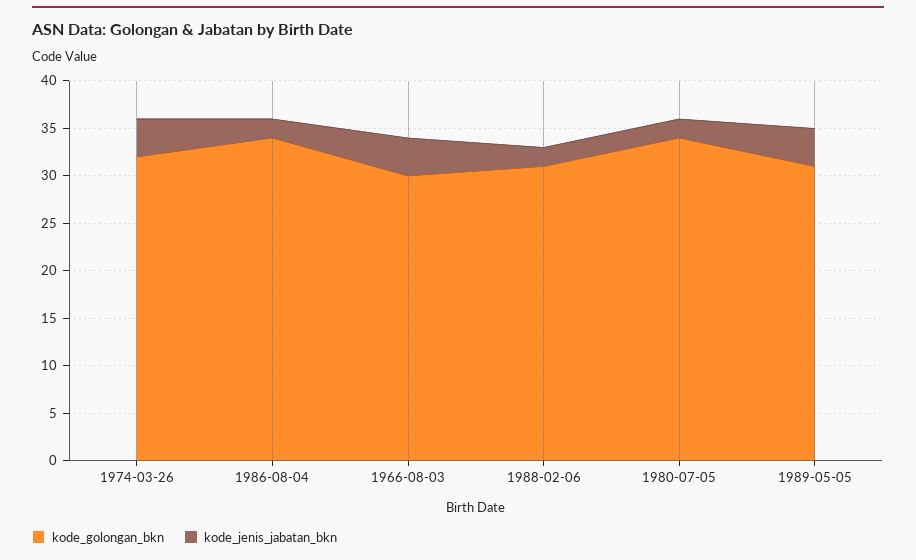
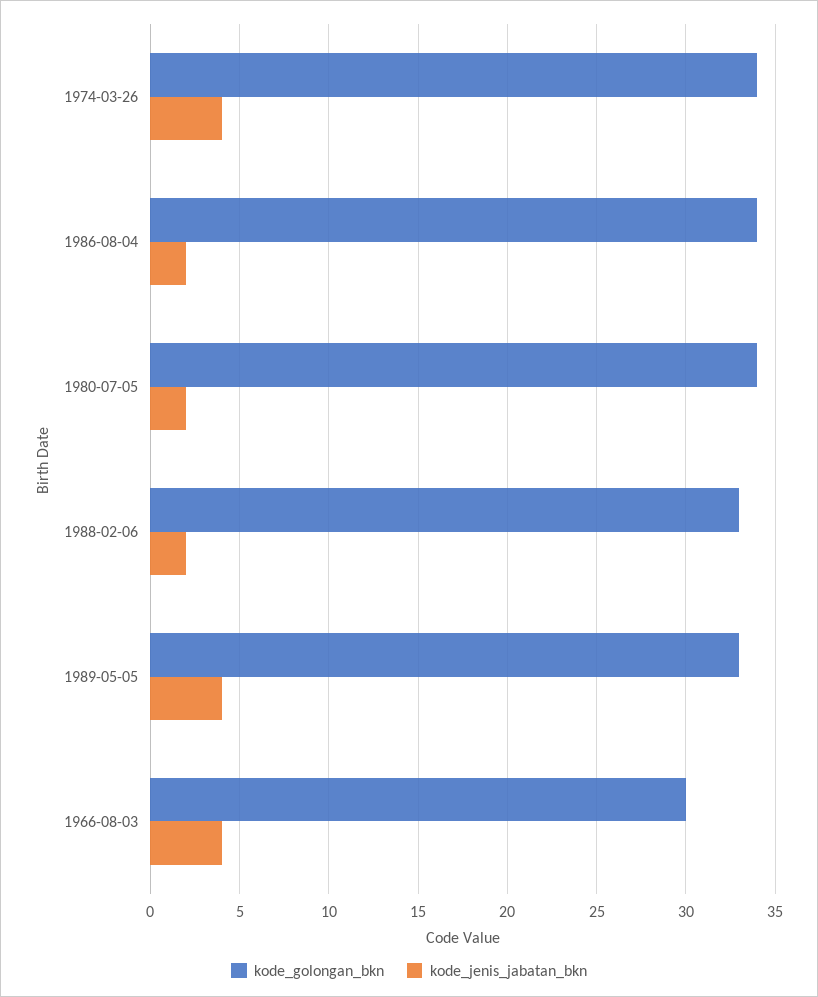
  {
    "kode_golongan_bkn": {
-     "1974-03-26": 32,
+     "1974-03-26": 34,
      "1986-08-04": 34,
      "1966-08-03": 30,
-     "1988-02-06": 31,
+     "1988-02-06": 33,
      "1980-07-05": 34,
-     "1989-05-05": 31
+     "1989-05-05": 33
    },
    "kode_jenis_jabatan_bkn": {
      "1974-03-26": 4,
      "1986-08-04": 2,
      "1966-08-03": 4,
      "1988-02-06": 2,
      "1980-07-05": 2,
      "1989-05-05": 4
    }
  }

